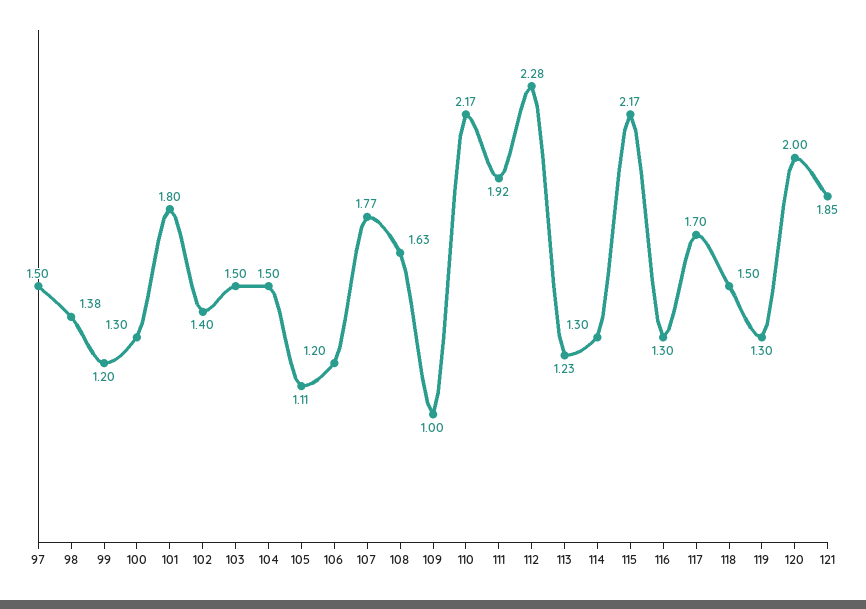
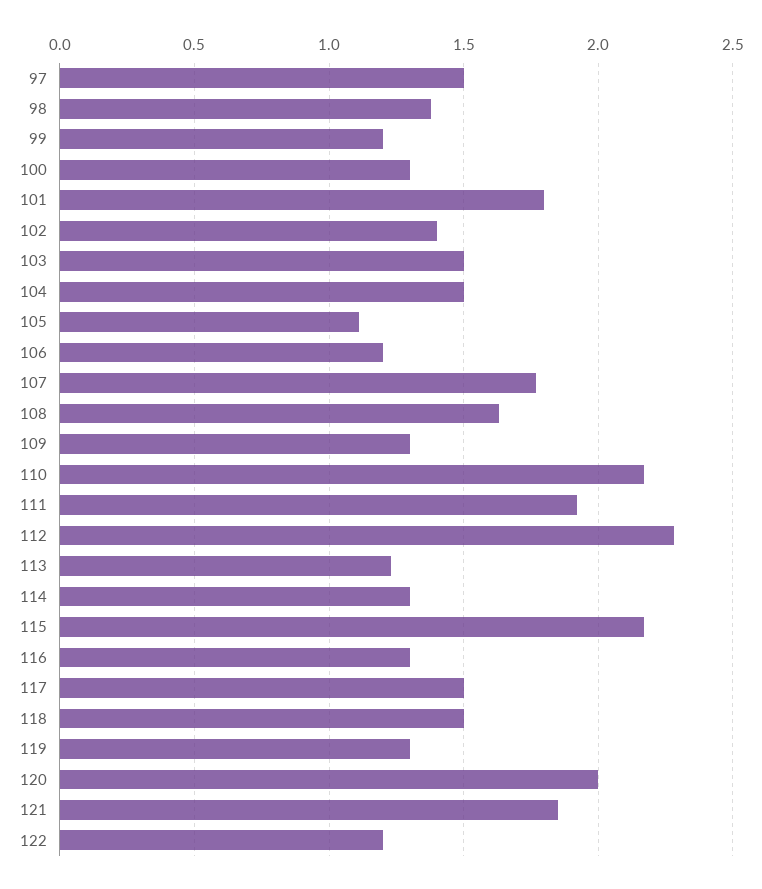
  {
    "97": 1.5,
    "98": 1.38,
    "99": 1.2,
    "100": 1.3,
    "101": 1.8,
    "102": 1.4,
    "103": 1.5,
    "104": 1.5,
    "105": 1.11,
    "106": 1.2,
    "107": 1.77,
    "108": 1.63,
-   "109": 1,
+   "109": 1.3,
    "110": 2.17,
    "111": 1.92,
    "112": 2.28,
    "113": 1.23,
    "114": 1.3,
    "115": 2.17,
    "116": 1.3,
-   "117": 1.7,
+   "117": 1.5,
    "118": 1.5,
    "119": 1.3,
    "120": 2,
-   "121": 1.85
+   "121": 1.85,
+   "122": 1.2
  }

